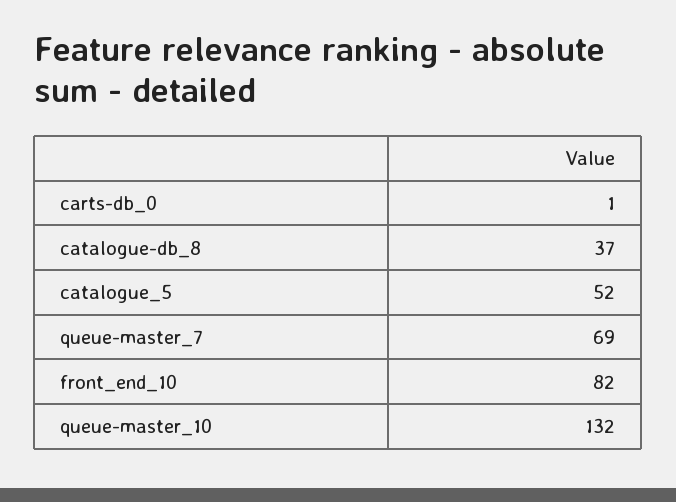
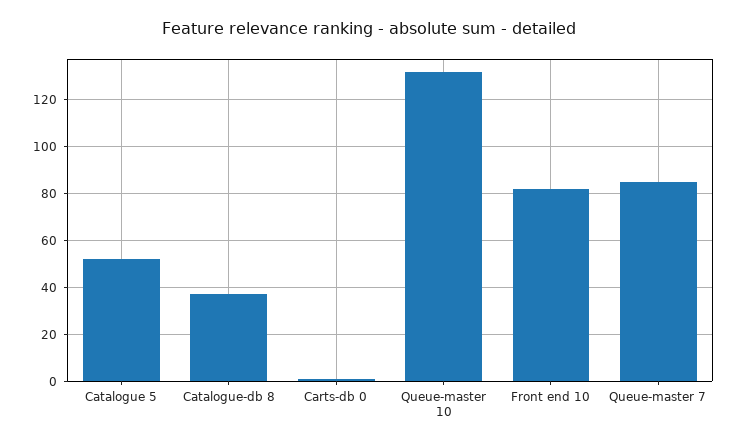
  {
    "carts-db_0": 1,
    "catalogue-db_8": 37,
    "catalogue_5": 52,
-   "queue-master_7": 69,
+   "queue-master_7": 85,
    "front_end_10": 82,
    "queue-master_10": 132
  }

